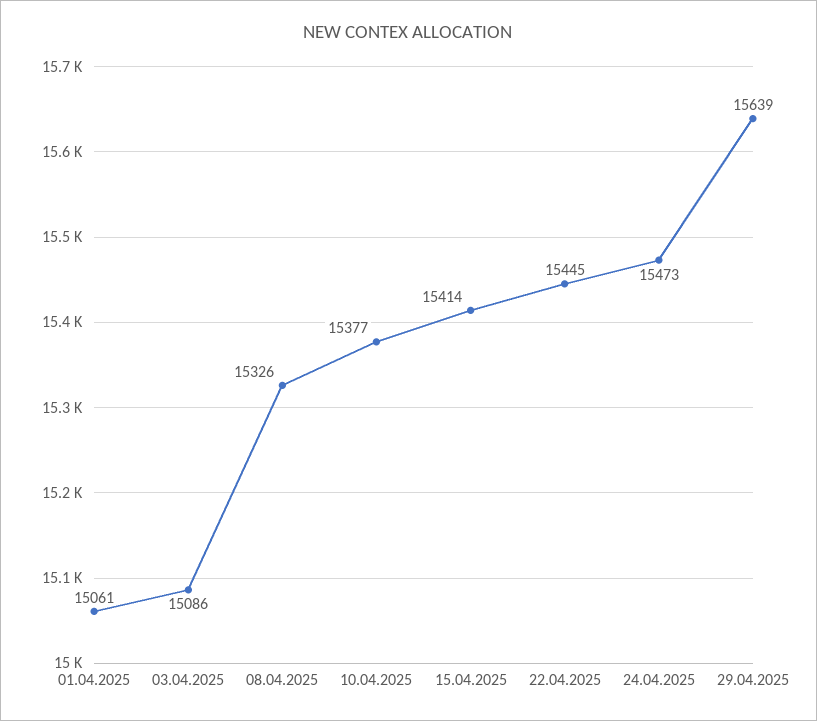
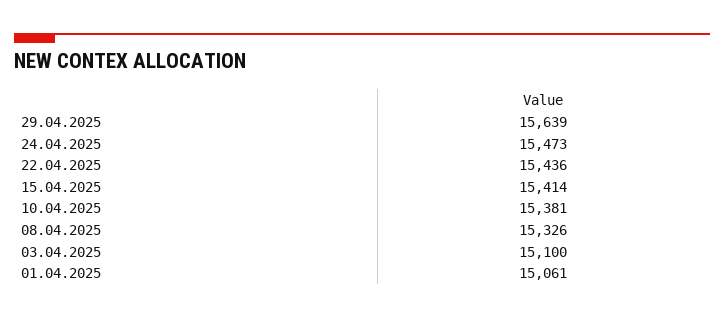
  {
    "01.04.2025": 15061,
-   "03.04.2025": 15086,
+   "03.04.2025": 15100,
    "08.04.2025": 15326,
-   "10.04.2025": 15377,
+   "10.04.2025": 15381,
    "15.04.2025": 15414,
-   "22.04.2025": 15445,
+   "22.04.2025": 15436,
    "24.04.2025": 15473,
    "29.04.2025": 15639
  }

